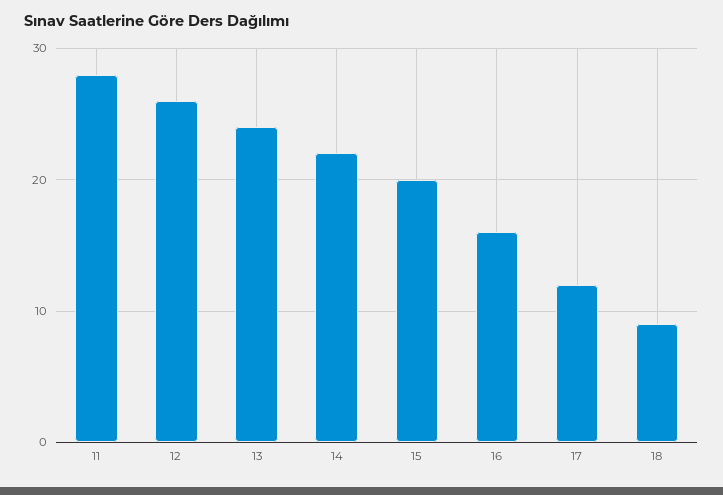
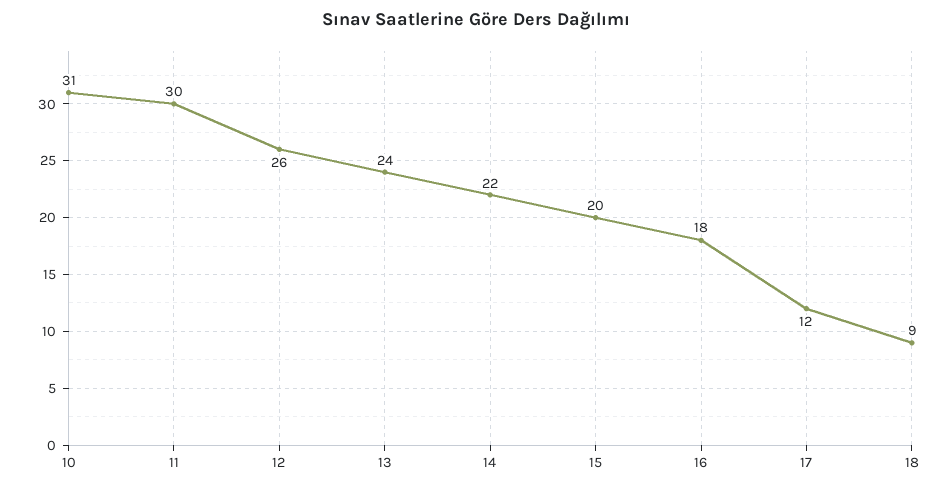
  {
-   "11": 28,
+   "11": 30,
    "12": 26,
    "13": 24,
    "14": 22,
    "15": 20,
-   "16": 16,
+   "16": 18,
    "17": 12,
-   "18": 9
+   "18": 9,
+   "10": 31
  }

